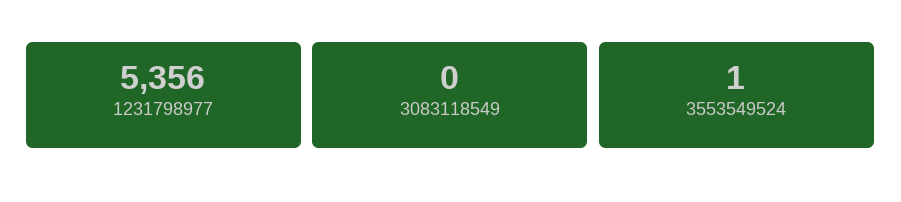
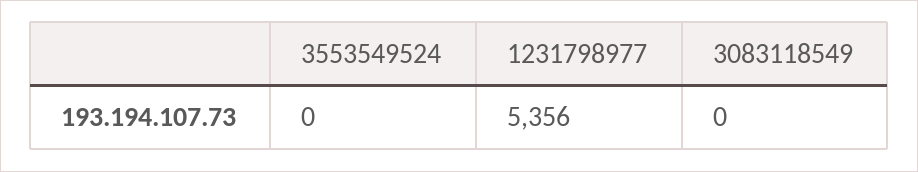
  {
    "1231798977": 5356,
    "3083118549": 0,
-   "3553549524": 1
+   "3553549524": 0
  }

